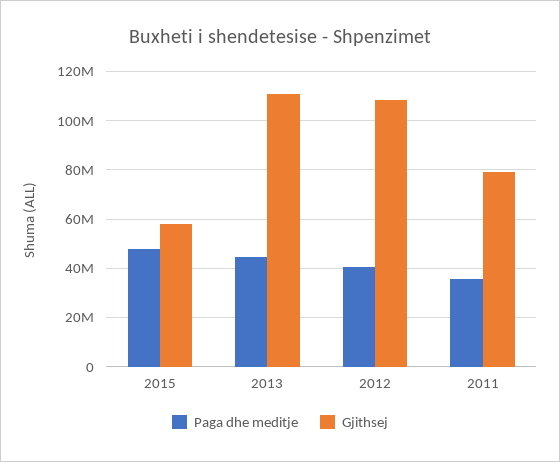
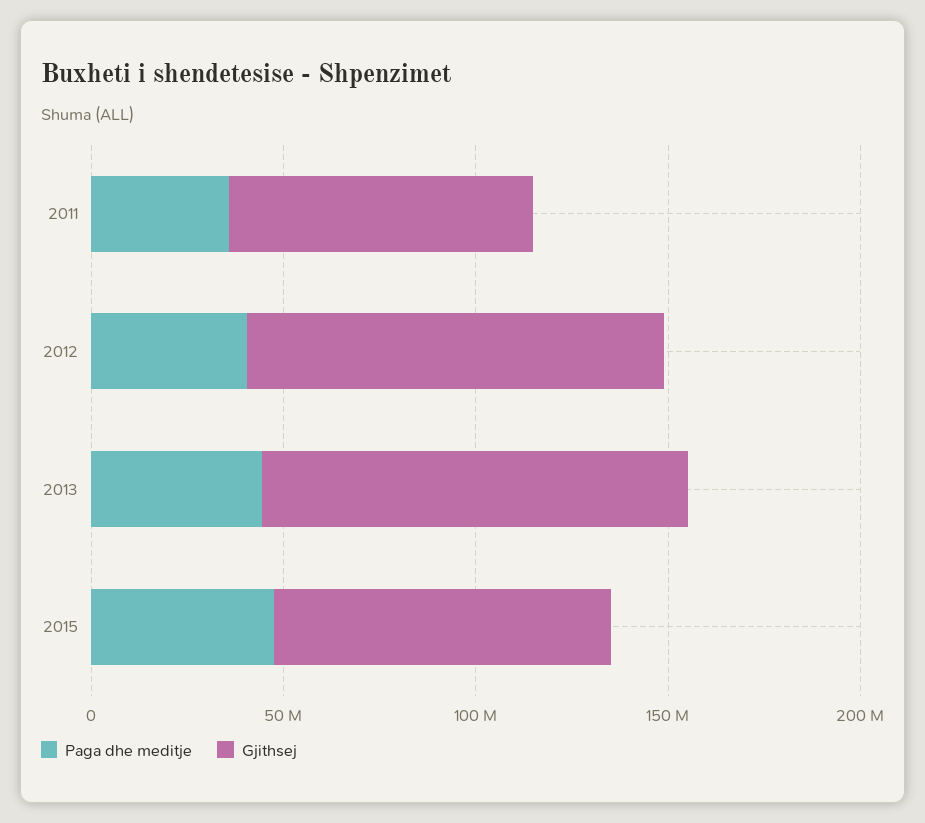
  {
    "Paga dhe meditje": {
      "2015": 47500000,
      "2013": 45000000,
      "2012": 40000000,
      "2011": 35000000
    },
    "Gjithsej": {
-     "2015": 57500000,
+     "2015": 90000000,
      "2013": 110000000,
      "2012": 107500000,
      "2011": 80000000
    }
  }

